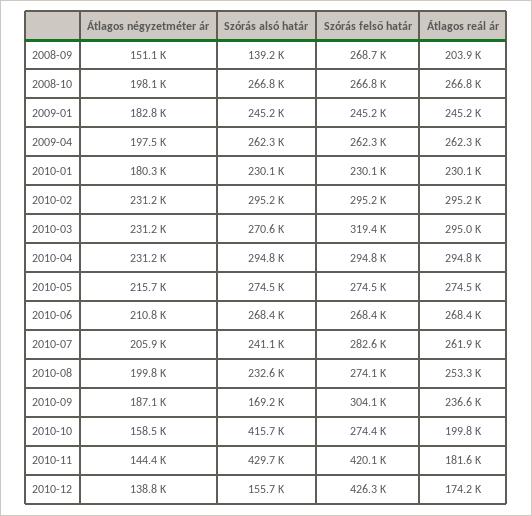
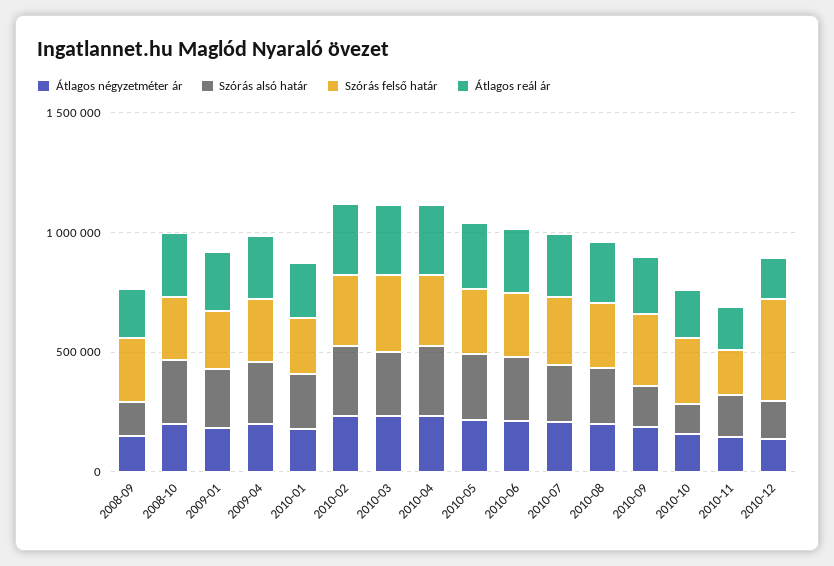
  {
    "Átlagos négyzetméter ár": {
      "2008-09": 151100,
      "2008-10": 198100,
      "2009-01": 182800,
      "2009-04": 197500,
      "2010-01": 180300,
      "2010-02": 231200,
      "2010-03": 231200,
      "2010-04": 231200,
      "2010-05": 215700,
      "2010-06": 210800,
      "2010-07": 205900,
      "2010-08": 199800,
      "2010-09": 187100,
      "2010-10": 158500,
      "2010-11": 144400,
      "2010-12": 138800
    },
    "Szórás alsó határ": {
      "2008-09": 139200,
      "2008-10": 266800,
      "2009-01": 245200,
      "2009-04": 262300,
      "2010-01": 230100,
      "2010-02": 295200,
      "2010-03": 270600,
      "2010-04": 294800,
      "2010-05": 274500,
      "2010-06": 268400,
      "2010-07": 241100,
      "2010-08": 232600,
      "2010-09": 169200,
-     "2010-10": 415700,
+     "2010-10": 100000,
-     "2010-11": 429700,
+     "2010-11": 200000,
      "2010-12": 155700
    },
    "Szórás felső határ": {
      "2008-09": 268700,
      "2008-10": 266800,
      "2009-01": 245200,
      "2009-04": 262300,
      "2010-01": 230100,
      "2010-02": 295200,
      "2010-03": 319400,
      "2010-04": 294800,
      "2010-05": 274500,
      "2010-06": 268400,
      "2010-07": 282600,
      "2010-08": 274100,
      "2010-09": 304100,
      "2010-10": 274400,
-     "2010-11": 420100,
+     "2010-11": 200000,
      "2010-12": 426300
    },
    "Átlagos reál ár": {
      "2008-09": 203900,
      "2008-10": 266800,
      "2009-01": 245200,
      "2009-04": 262300,
      "2010-01": 230100,
      "2010-02": 295200,
      "2010-03": 295000,
      "2010-04": 294800,
      "2010-05": 274500,
      "2010-06": 268400,
      "2010-07": 261900,
      "2010-08": 253300,
      "2010-09": 236600,
      "2010-10": 199800,
      "2010-11": 181600,
      "2010-12": 174200
    }
  }

